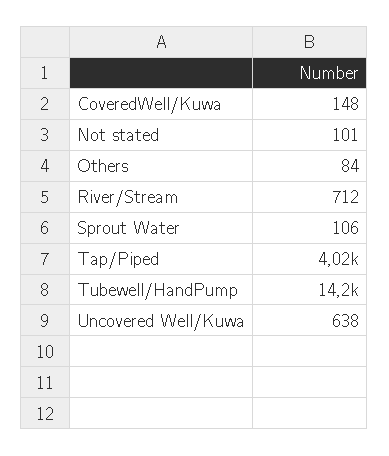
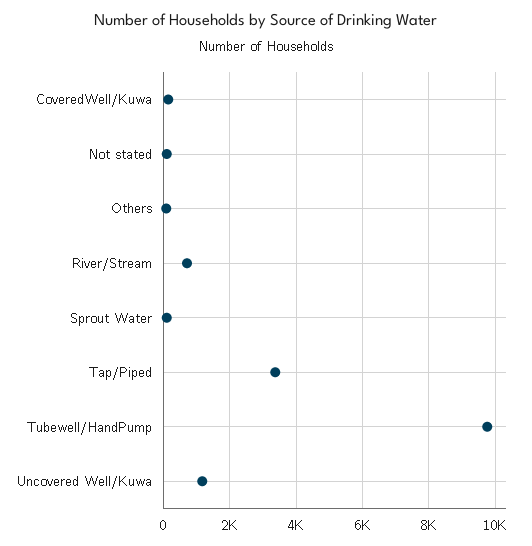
  {
    "CoveredWell/Kuwa": 148,
    "Not stated": 101,
    "Others": 84,
    "River/Stream": 712,
    "Sprout Water": 106,
-   "Tap/Piped": 4020,
+   "Tap/Piped": 3400,
-   "Tubewell/HandPump": 14200,
+   "Tubewell/HandPump": 9800,
-   "Uncovered Well/Kuwa": 638
+   "Uncovered Well/Kuwa": 1200
  }

